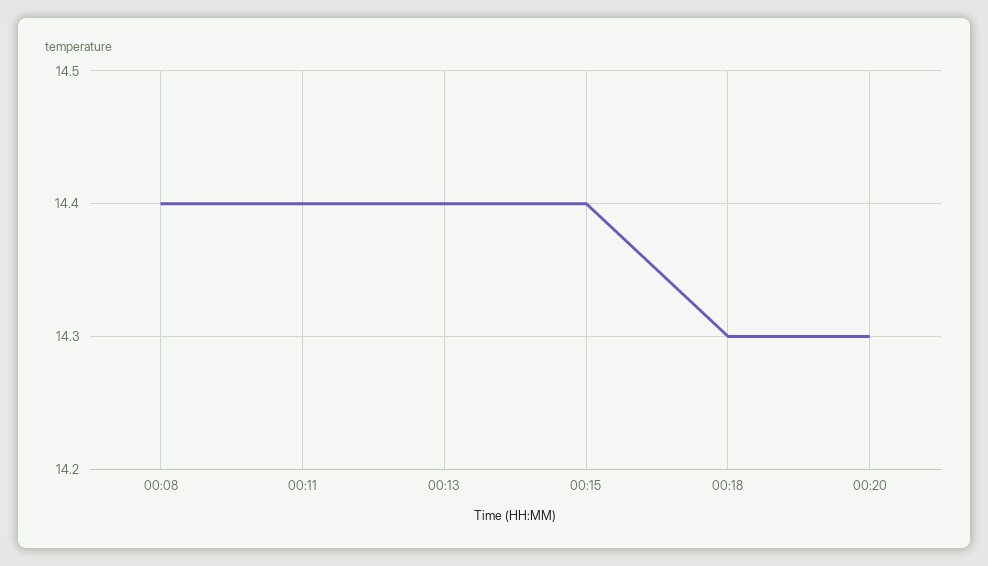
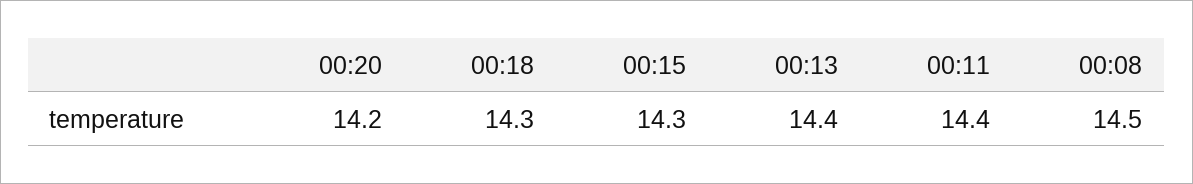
  {
-   "00:08": 14.4,
+   "00:08": 14.5,
    "00:11": 14.4,
    "00:13": 14.4,
-   "00:15": 14.4,
+   "00:15": 14.3,
    "00:18": 14.3,
-   "00:20": 14.3
+   "00:20": 14.2
  }

